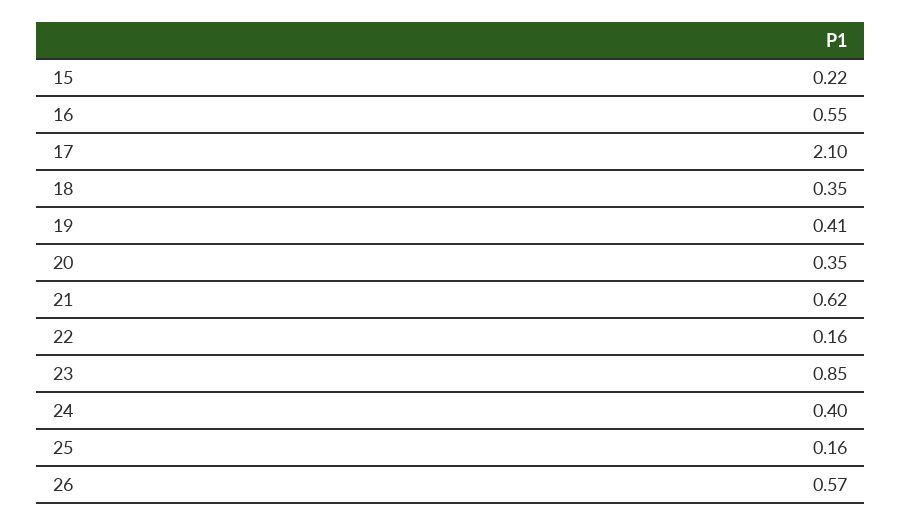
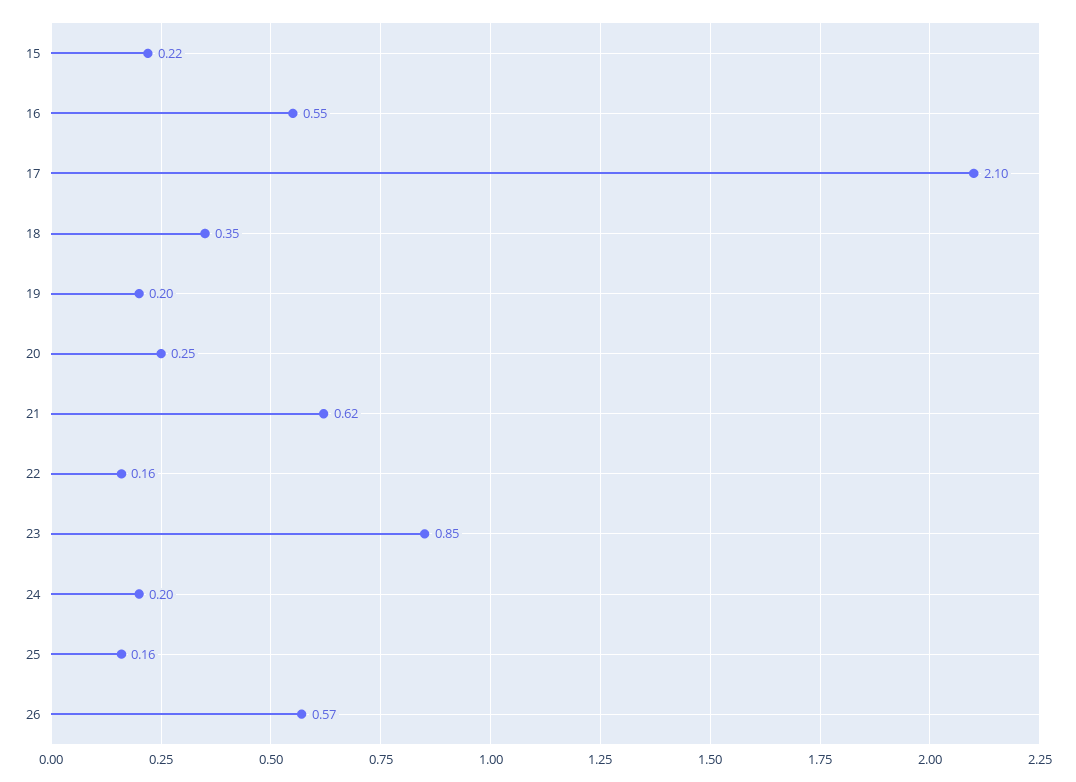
  {
    "15": 0.22,
    "16": 0.55,
    "17": 2.1,
    "18": 0.35,
-   "19": 0.41,
+   "19": 0.2,
-   "20": 0.35,
+   "20": 0.25,
    "21": 0.62,
    "22": 0.16,
    "23": 0.85,
-   "24": 0.4,
+   "24": 0.2,
    "25": 0.16,
    "26": 0.57
  }

